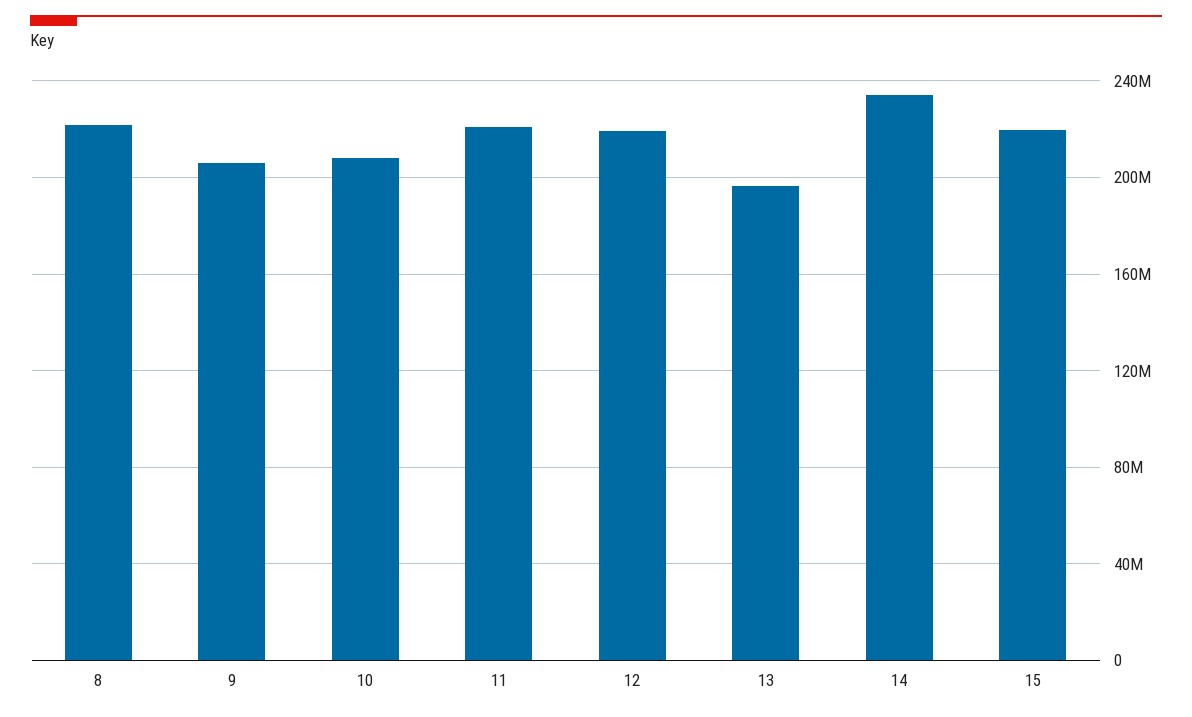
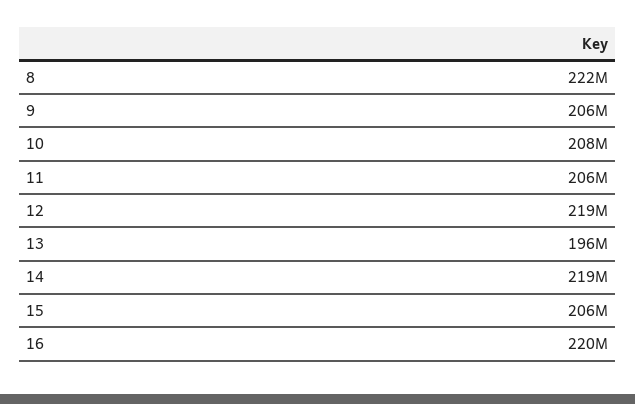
  {
    "8": 222000000,
    "9": 206000000,
    "10": 208000000,
-   "11": 220000000,
+   "11": 206000000,
    "12": 219000000,
    "13": 196000000,
-   "14": 235000000,
+   "14": 219000000,
-   "15": 220000000
+   "15": 206000000,
+   "16": 220000000
  }

